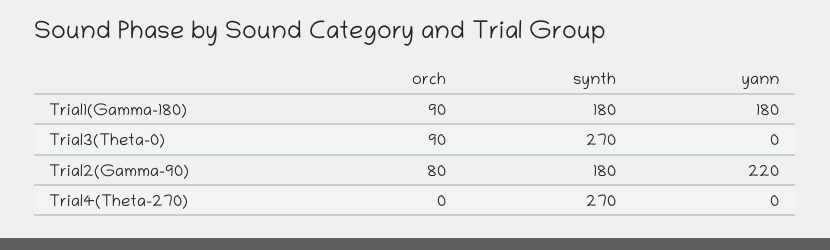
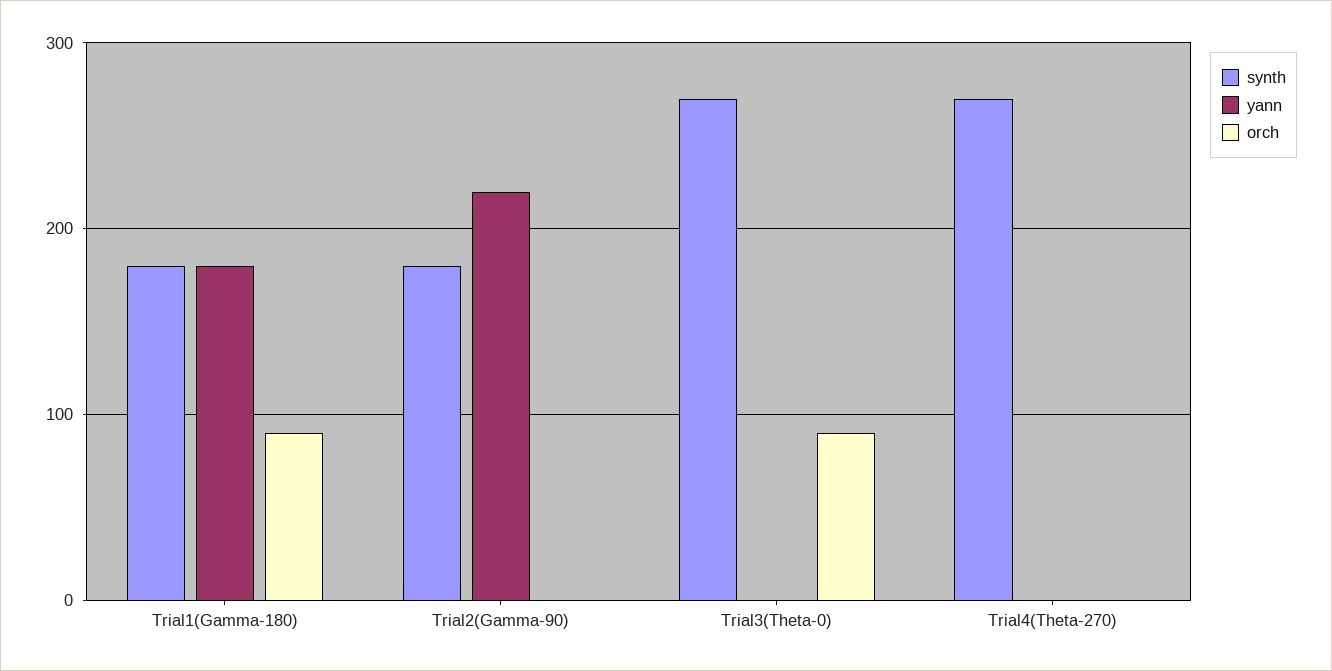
  {
    "orch": {
      "Trial1(Gamma-180)": 90,
      "Trial3(Theta-0)": 90,
-     "Trial2(Gamma-90)": 80,
+     "Trial2(Gamma-90)": 0,
      "Trial4(Theta-270)": 0
    },
    "synth": {
      "Trial1(Gamma-180)": 180,
      "Trial3(Theta-0)": 270,
      "Trial2(Gamma-90)": 180,
      "Trial4(Theta-270)": 270
    },
    "yann": {
      "Trial1(Gamma-180)": 180,
      "Trial3(Theta-0)": 0,
      "Trial2(Gamma-90)": 220,
      "Trial4(Theta-270)": 0
    }
  }

